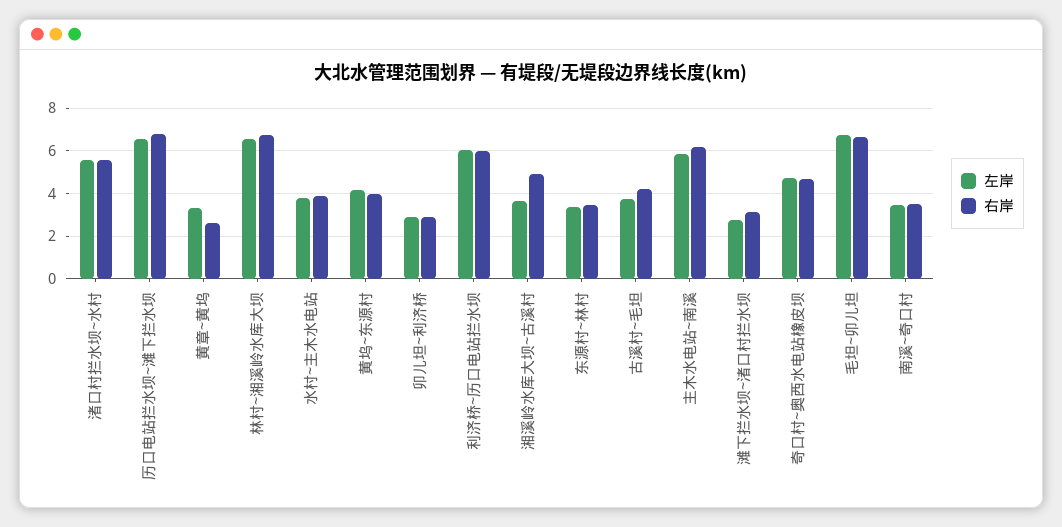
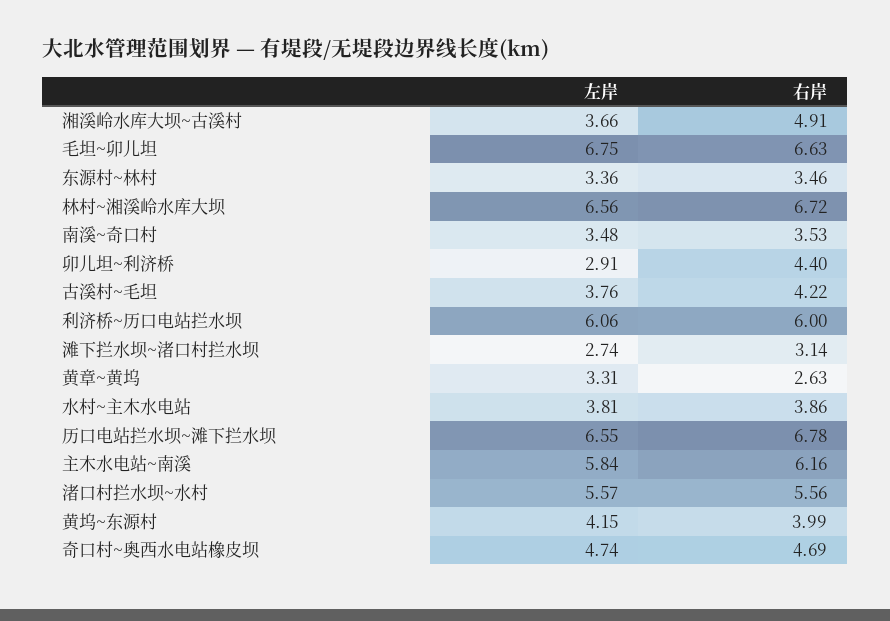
  {
    "左岸": {
      "渚口村拦水坝~水村": 5.57,
      "历口电站拦水坝~滩下拦水坝": 6.55,
      "黄章~黄坞": 3.31,
      "林村~湘溪岭水库大坝": 6.56,
      "水村~主木水电站": 3.81,
      "黄坞~东源村": 4.15,
      "卯儿坦~利济桥": 2.91,
      "利济桥~历口电站拦水坝": 6.06,
      "湘溪岭水库大坝~古溪村": 3.66,
      "东源村~林村": 3.36,
      "古溪村~毛坦": 3.76,
      "主木水电站~南溪": 5.84,
      "滩下拦水坝~渚口村拦水坝": 2.74,
      "奇口村~奥西水电站橡皮坝": 4.74,
      "毛坦~卯儿坦": 6.75,
      "南溪~奇口村": 3.48
    },
    "右岸": {
      "渚口村拦水坝~水村": 5.56,
      "历口电站拦水坝~滩下拦水坝": 6.78,
      "黄章~黄坞": 2.63,
      "林村~湘溪岭水库大坝": 6.72,
      "水村~主木水电站": 3.86,
      "黄坞~东源村": 3.99,
-     "卯儿坦~利济桥": 3,
+     "卯儿坦~利济桥": 4.4,
      "利济桥~历口电站拦水坝": 6,
      "湘溪岭水库大坝~古溪村": 4.91,
      "东源村~林村": 3.46,
      "古溪村~毛坦": 4.22,
      "主木水电站~南溪": 6.16,
      "滩下拦水坝~渚口村拦水坝": 3.14,
      "奇口村~奥西水电站橡皮坝": 4.69,
      "毛坦~卯儿坦": 6.63,
      "南溪~奇口村": 3.53
    }
  }

